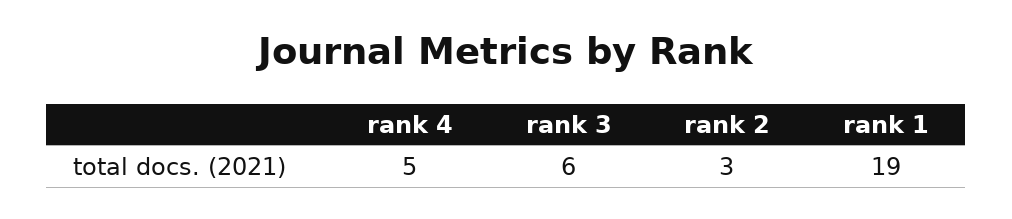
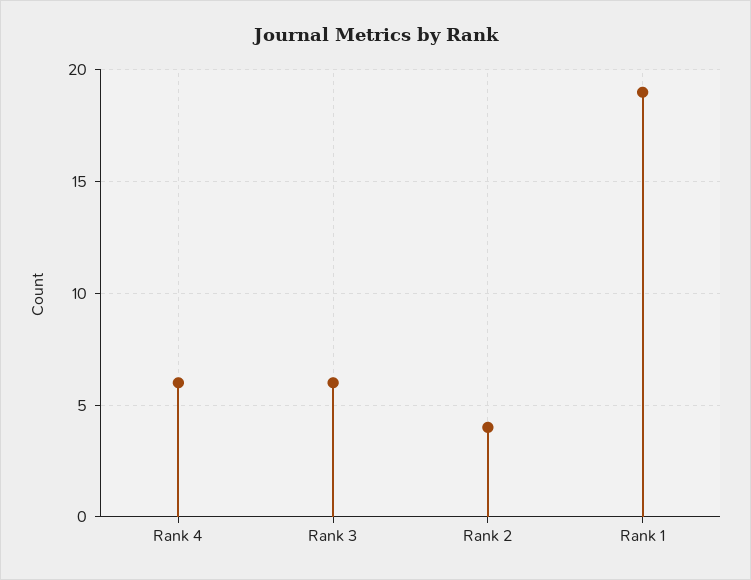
  {
-   "rank 4": 5,
+   "rank 4": 6,
    "rank 3": 6,
-   "rank 2": 3,
+   "rank 2": 4,
    "rank 1": 19
  }

